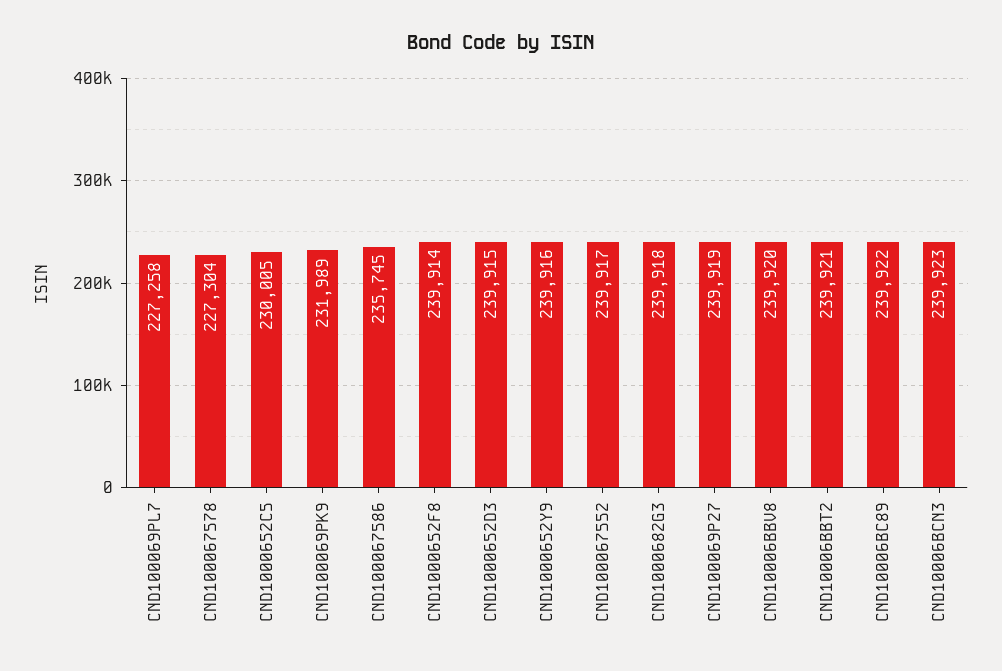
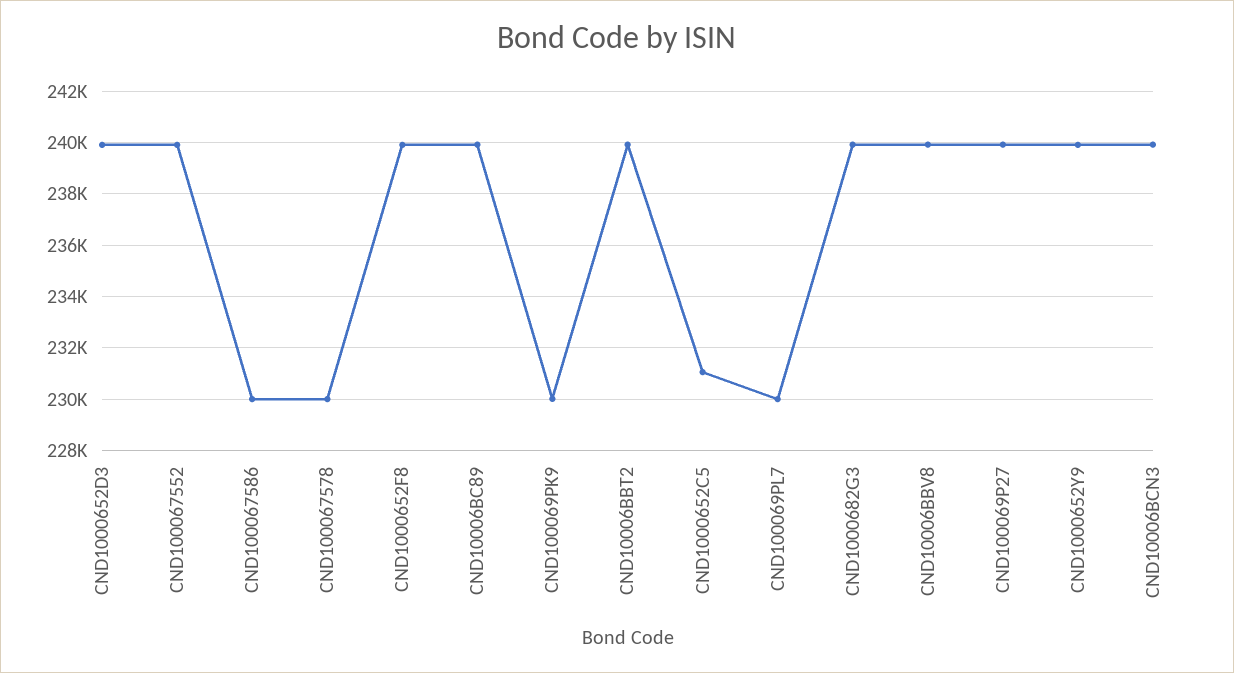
  {
-   "CND100069PL7": 227258,
+   "CND100069PL7": 230000,
-   "CND100067578": 227304,
+   "CND100067578": 230000,
-   "CND1000652C5": 230005,
+   "CND1000652C5": 231000,
-   "CND100069PK9": 231989,
+   "CND100069PK9": 230000,
-   "CND100067586": 235745,
+   "CND100067586": 230000,
    "CND1000652F8": 239914,
    "CND1000652D3": 239915,
    "CND1000652Y9": 239916,
    "CND100067552": 239917,
    "CND1000682G3": 239918,
    "CND100069P27": 239919,
    "CND10006BBV8": 239920,
    "CND10006BBT2": 239921,
    "CND10006BC89": 239922,
    "CND10006BCN3": 239923
  }

